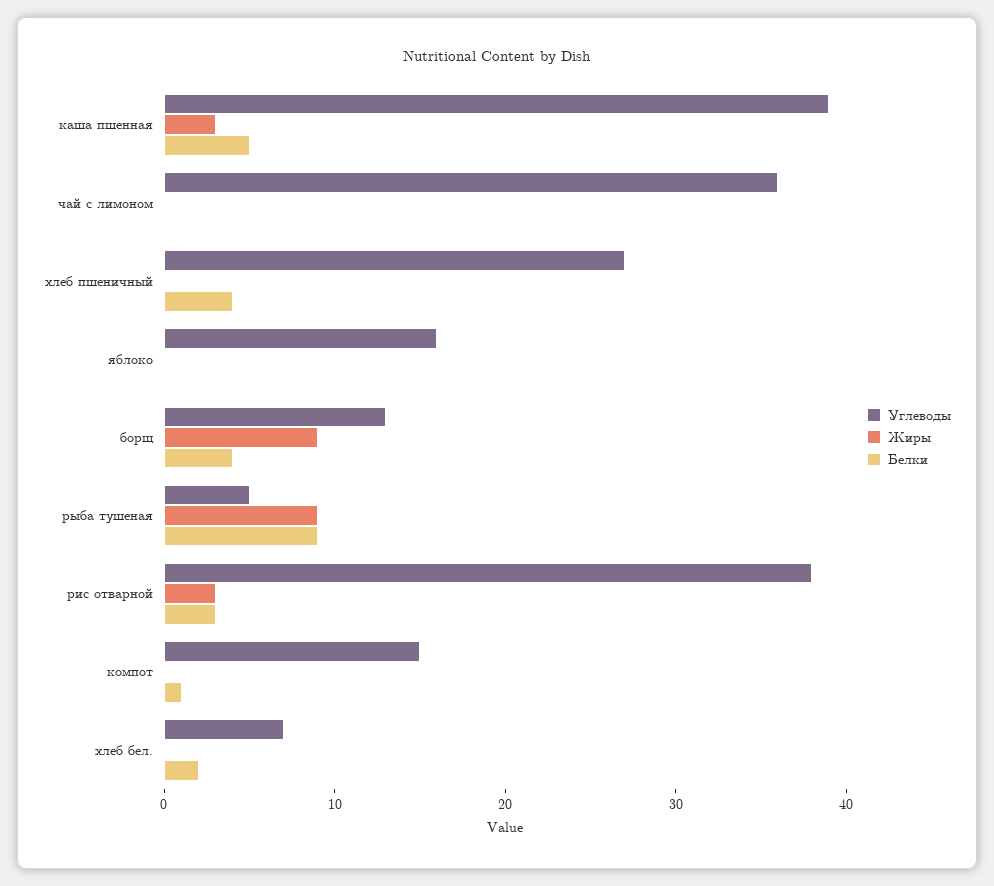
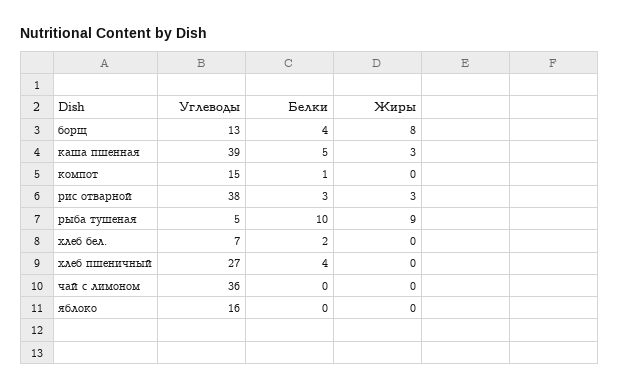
  {
    "Углеводы": {
      "каша пшенная": 39,
      "чай с лимоном": 36,
      "хлеб пшеничный": 27,
      "яблоко": 16,
      "борщ": 13,
      "рыба тушеная": 5,
      "рис отварной": 38,
      "компот": 15,
      "хлеб бел.": 7
    },
    "Жиры": {
      "каша пшенная": 3,
      "чай с лимоном": 0,
      "хлеб пшеничный": 0,
      "яблоко": 0,
-     "борщ": 9,
+     "борщ": 8,
      "рыба тушеная": 9,
      "рис отварной": 3,
      "компот": 0,
      "хлеб бел.": 0
    },
    "Белки": {
      "каша пшенная": 5,
      "чай с лимоном": 0,
      "хлеб пшеничный": 4,
      "яблоко": 0,
      "борщ": 4,
-     "рыба тушеная": 9,
+     "рыба тушеная": 10,
      "рис отварной": 3,
      "компот": 1,
      "хлеб бел.": 2
    }
  }

